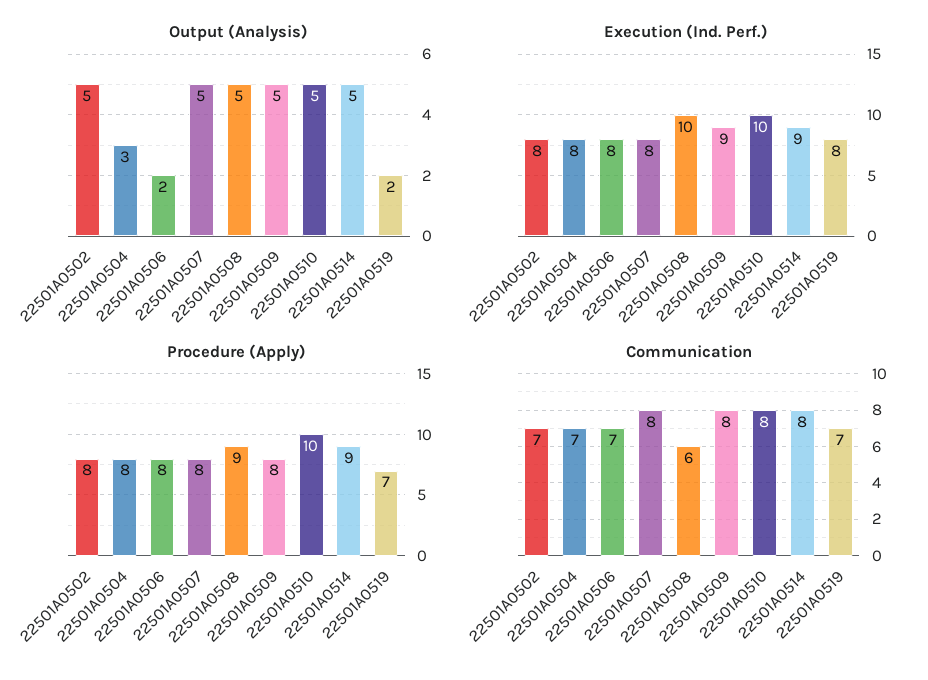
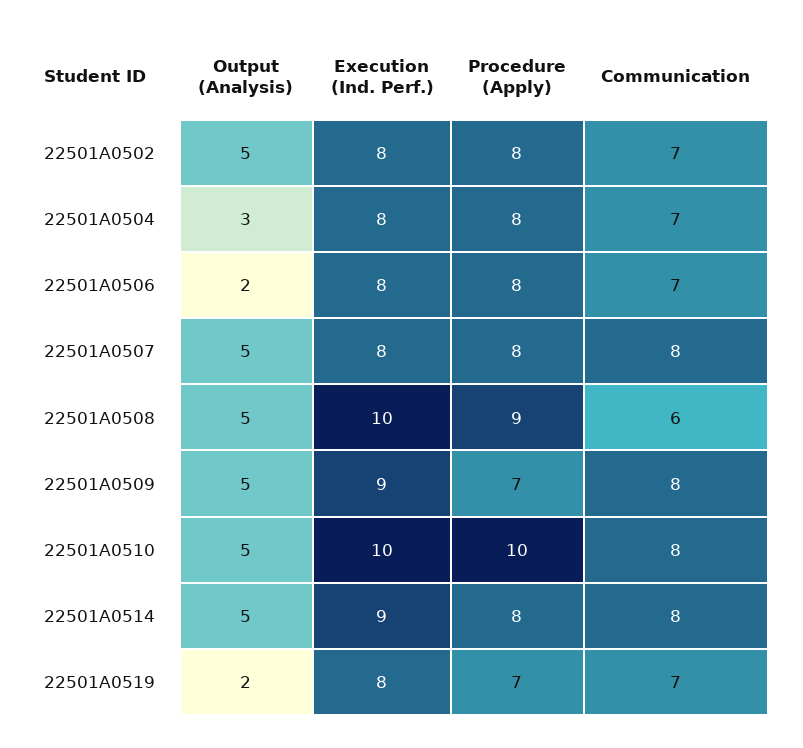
  {
    "Output (Analysis)": {
      "22501A0502": 5,
      "22501A0504": 3,
      "22501A0506": 2,
      "22501A0507": 5,
      "22501A0508": 5,
      "22501A0509": 5,
      "22501A0510": 5,
      "22501A0514": 5,
      "22501A0519": 2
    },
    "Execution (Ind. Perf.)": {
      "22501A0502": 8,
      "22501A0504": 8,
      "22501A0506": 8,
      "22501A0507": 8,
      "22501A0508": 10,
      "22501A0509": 9,
      "22501A0510": 10,
      "22501A0514": 9,
      "22501A0519": 8
    },
    "Procedure (Apply)": {
      "22501A0502": 8,
      "22501A0504": 8,
      "22501A0506": 8,
      "22501A0507": 8,
      "22501A0508": 9,
-     "22501A0509": 8,
+     "22501A0509": 7,
      "22501A0510": 10,
-     "22501A0514": 9,
+     "22501A0514": 8,
      "22501A0519": 7
    },
    "Communication": {
      "22501A0502": 7,
      "22501A0504": 7,
      "22501A0506": 7,
      "22501A0507": 8,
      "22501A0508": 6,
      "22501A0509": 8,
      "22501A0510": 8,
      "22501A0514": 8,
      "22501A0519": 7
    }
  }

